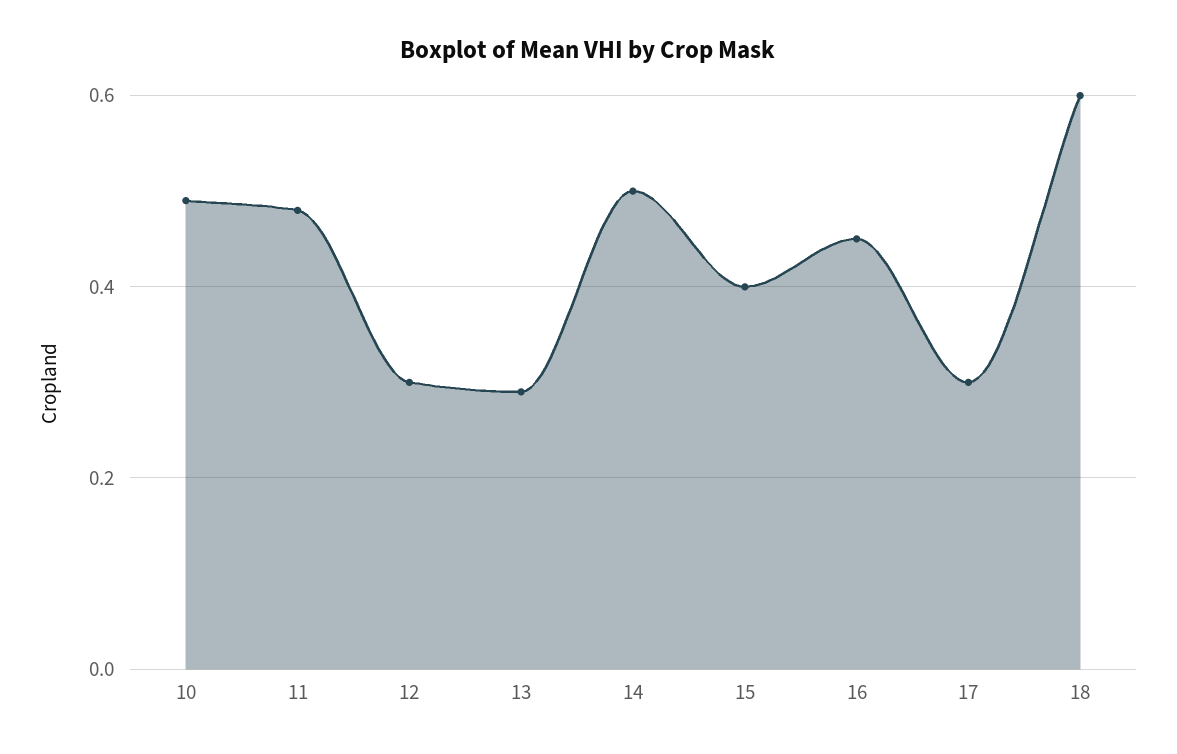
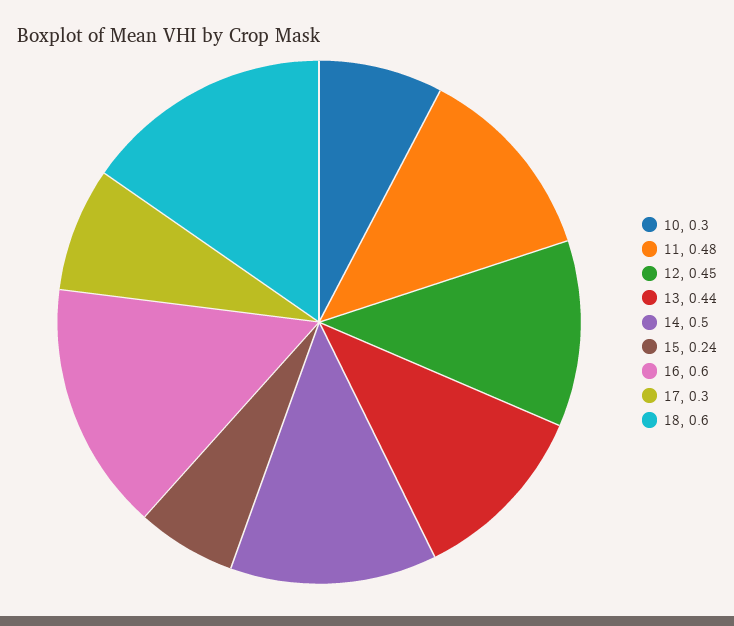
  {
-   "10": 0.5,
+   "10": 0.3,
    "11": 0.48,
-   "12": 0.3,
+   "12": 0.45,
-   "13": 0.3,
+   "13": 0.44,
    "14": 0.5,
-   "15": 0.4,
+   "15": 0.24,
-   "16": 0.45,
+   "16": 0.6,
    "17": 0.3,
    "18": 0.6
  }

